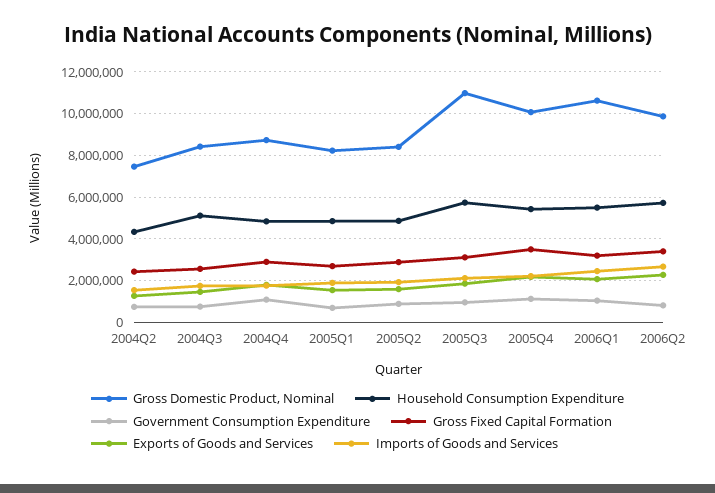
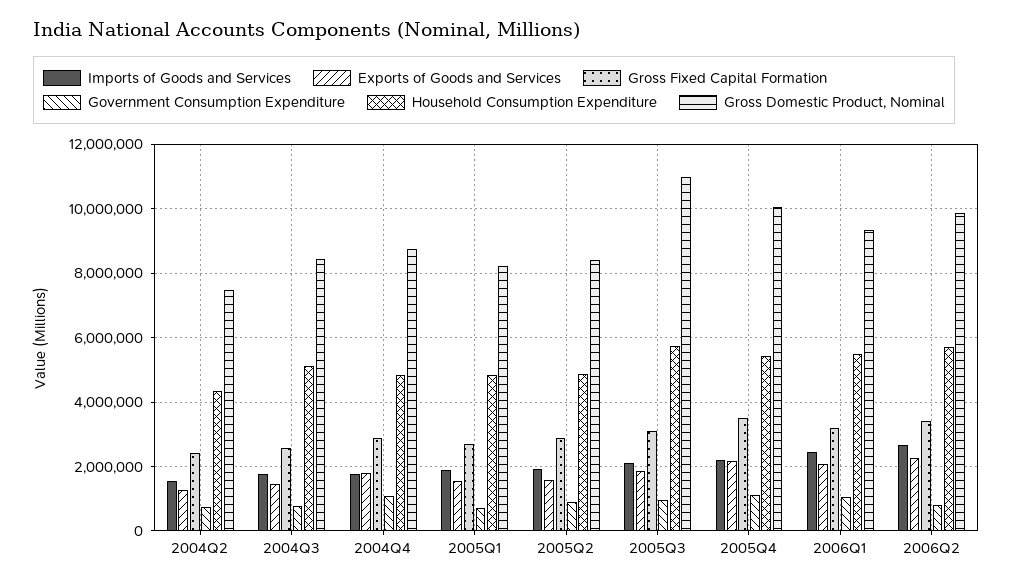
  {
    "Gross Domestic Product, Nominal": {
      "2004Q2": 7400000,
      "2004Q3": 8400000,
      "2004Q4": 8800000,
      "2005Q1": 8200000,
      "2005Q2": 8400000,
      "2005Q3": 11000000,
      "2005Q4": 10000000,
-     "2006Q1": 10500000,
+     "2006Q1": 9400000,
      "2006Q2": 9800000
    },
    "Household Consumption Expenditure": {
      "2004Q2": 4400000,
      "2004Q3": 5200000,
      "2004Q4": 4800000,
      "2005Q1": 4800000,
      "2005Q2": 4800000,
      "2005Q3": 5800000,
      "2005Q4": 5400000,
      "2006Q1": 5400000,
      "2006Q2": 5800000
    },
    "Government Consumption Expenditure": {
      "2004Q2": 800000,
      "2004Q3": 800000,
      "2004Q4": 1000000,
      "2005Q1": 600000,
      "2005Q2": 800000,
      "2005Q3": 1000000,
      "2005Q4": 1200000,
      "2006Q1": 1000000,
      "2006Q2": 800000
    },
    "Gross Fixed Capital Formation": {
      "2004Q2": 2400000,
      "2004Q3": 2600000,
      "2004Q4": 2800000,
      "2005Q1": 2600000,
      "2005Q2": 2800000,
      "2005Q3": 3200000,
      "2005Q4": 3600000,
      "2006Q1": 3200000,
      "2006Q2": 3400000
    },
    "Exports of Goods and Services": {
      "2004Q2": 1200000,
      "2004Q3": 1400000,
      "2004Q4": 1800000,
      "2005Q1": 1600000,
      "2005Q2": 1600000,
      "2005Q3": 1800000,
      "2005Q4": 2200000,
      "2006Q1": 2000000,
      "2006Q2": 2200000
    },
    "Imports of Goods and Services": {
      "2004Q2": 1600000,
      "2004Q3": 1800000,
      "2004Q4": 1800000,
      "2005Q1": 1800000,
      "2005Q2": 2000000,
      "2005Q3": 2200000,
      "2005Q4": 2200000,
      "2006Q1": 2400000,
      "2006Q2": 2600000
    }
  }

